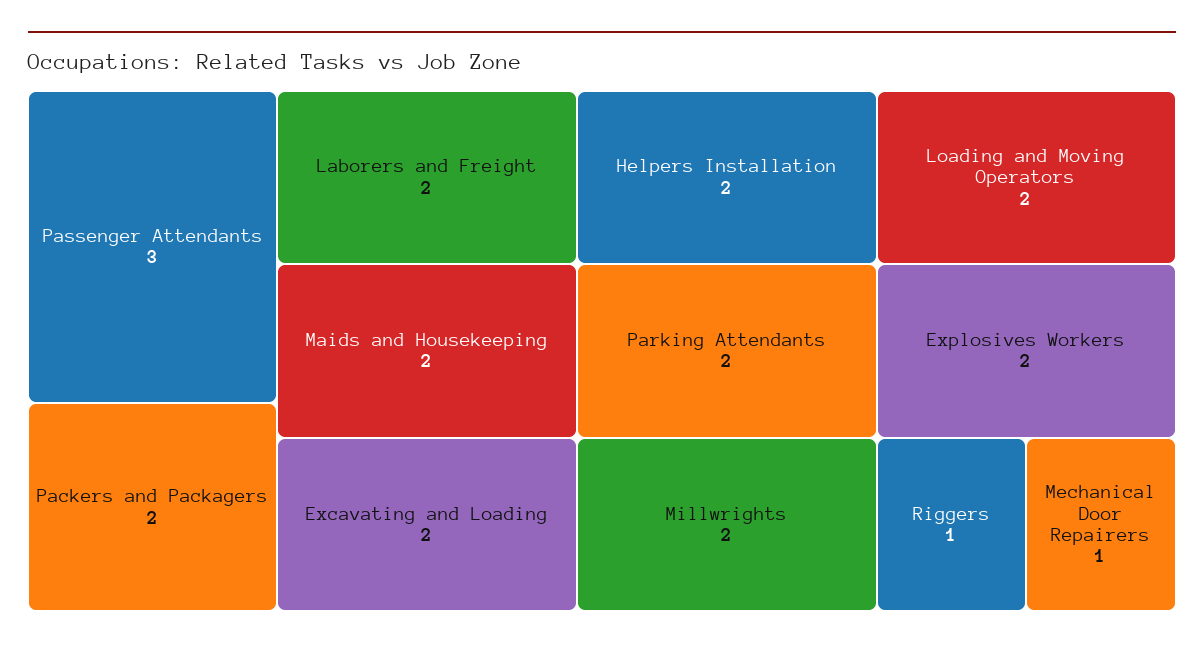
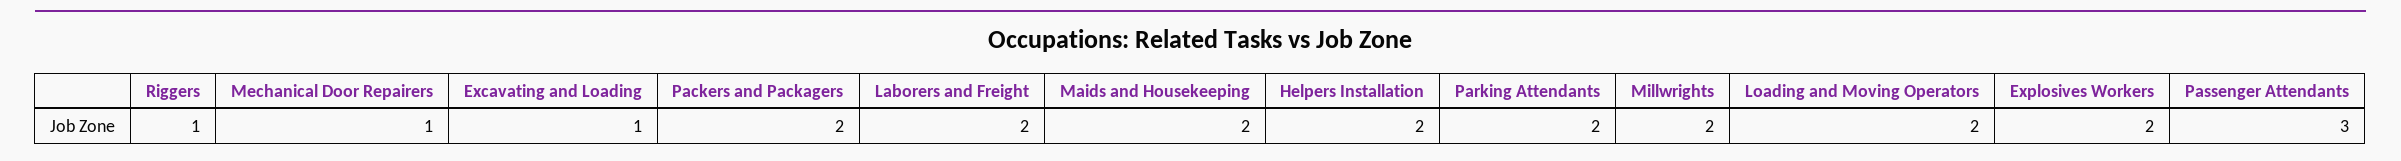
  {
    "Passenger Attendants": 3,
    "Packers and Packagers": 2,
    "Laborers and Freight": 2,
    "Maids and Housekeeping": 2,
-   "Excavating and Loading": 2,
+   "Excavating and Loading": 1,
    "Helpers Installation": 2,
    "Parking Attendants": 2,
    "Millwrights": 2,
    "Loading and Moving Operators": 2,
    "Explosives Workers": 2,
    "Riggers": 1,
    "Mechanical Door Repairers": 1
  }

